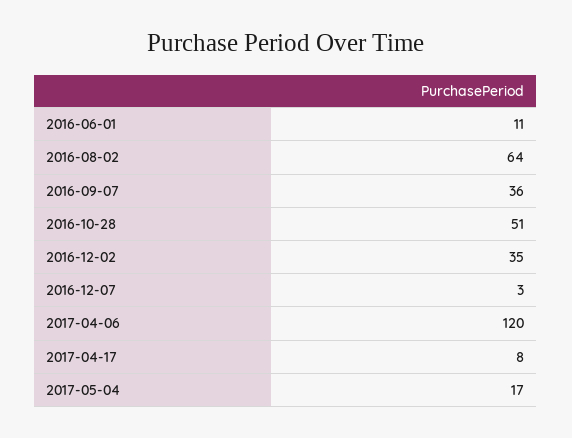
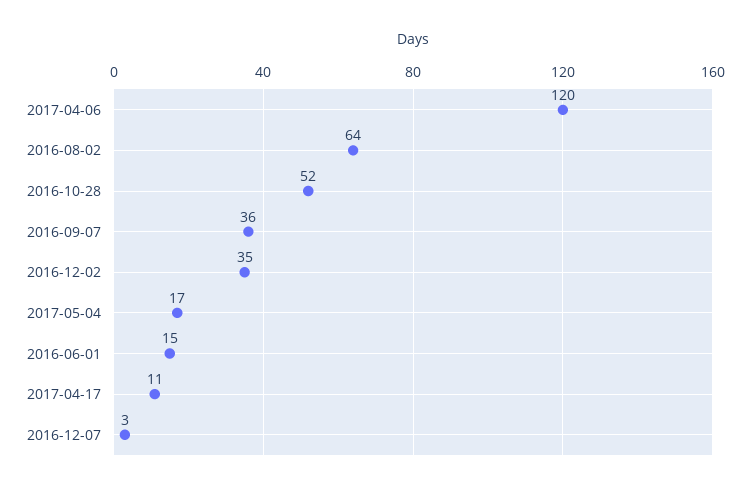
  {
-   "2016-06-01": 11,
+   "2016-06-01": 15,
    "2016-08-02": 64,
    "2016-09-07": 36,
-   "2016-10-28": 51,
+   "2016-10-28": 52,
    "2016-12-02": 35,
    "2016-12-07": 3,
    "2017-04-06": 120,
-   "2017-04-17": 8,
+   "2017-04-17": 11,
    "2017-05-04": 17
  }

